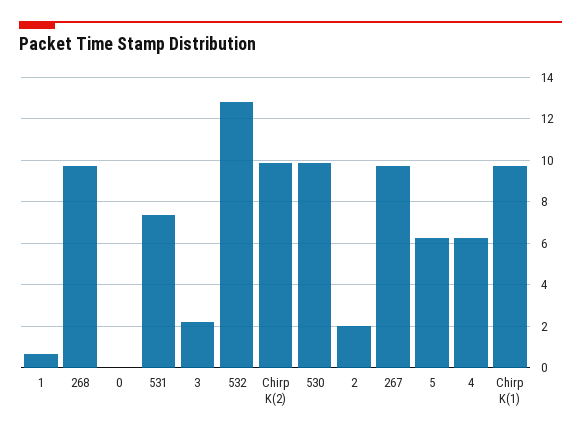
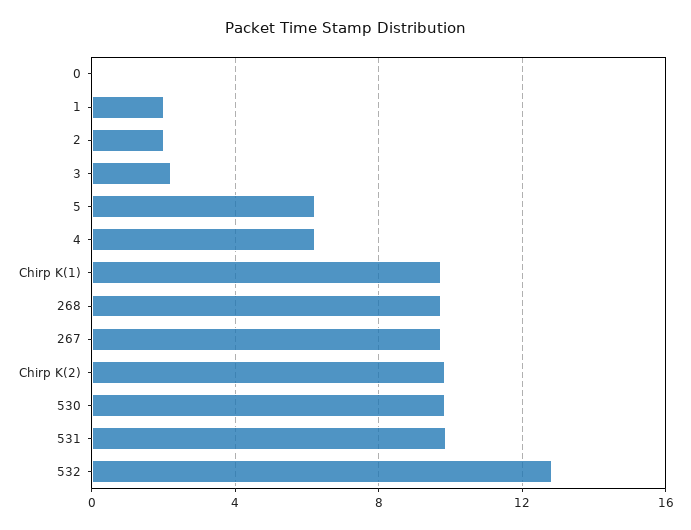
  {
-   "1": 0.5,
+   "1": 2,
    "268": 9.5,
    "0": 0,
-   "531": 7.5,
+   "531": 10,
    "3": 2,
    "532": 13,
    "Chirp K(2)": 10,
    "530": 10,
    "2": 2,
    "267": 9.5,
    "5": 6,
    "4": 6,
    "Chirp K(1)": 9.5
  }

